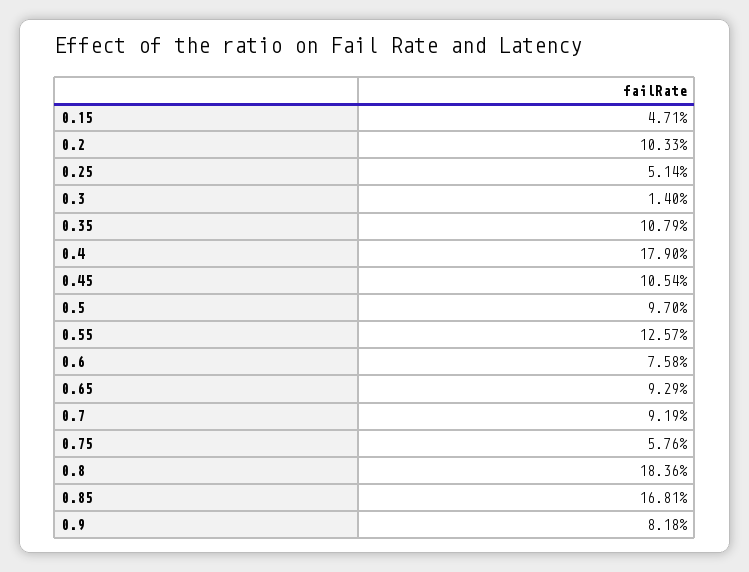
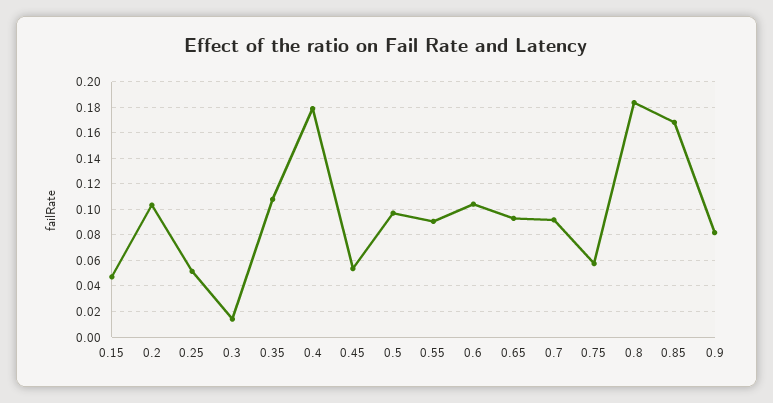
  {
    "0.15": 0.0471,
    "0.2": 0.1033,
    "0.25": 0.0514,
    "0.3": 0.014,
    "0.35": 0.1079,
    "0.4": 0.179,
-   "0.45": 0.1054,
+   "0.45": 0.055,
    "0.5": 0.097,
-   "0.55": 0.1257,
+   "0.55": 0.09,
-   "0.6": 0.0758,
+   "0.6": 0.105,
    "0.65": 0.0929,
    "0.7": 0.0919,
    "0.75": 0.0576,
    "0.8": 0.1836,
    "0.85": 0.1681,
    "0.9": 0.0818
  }

